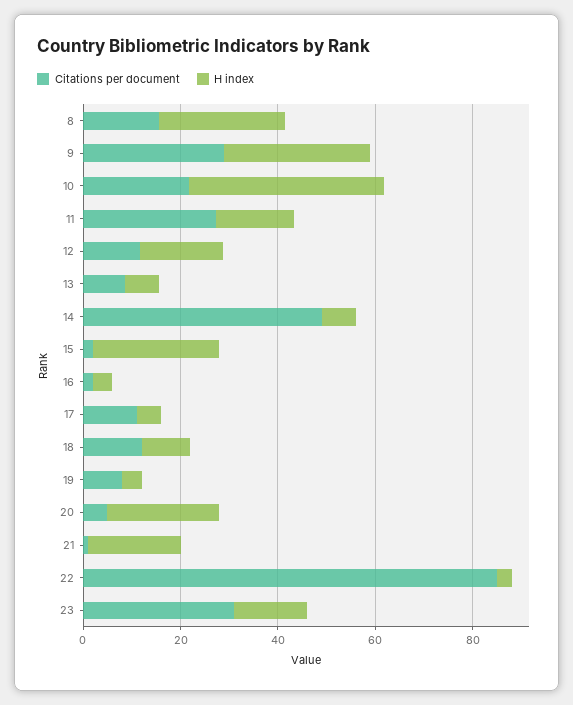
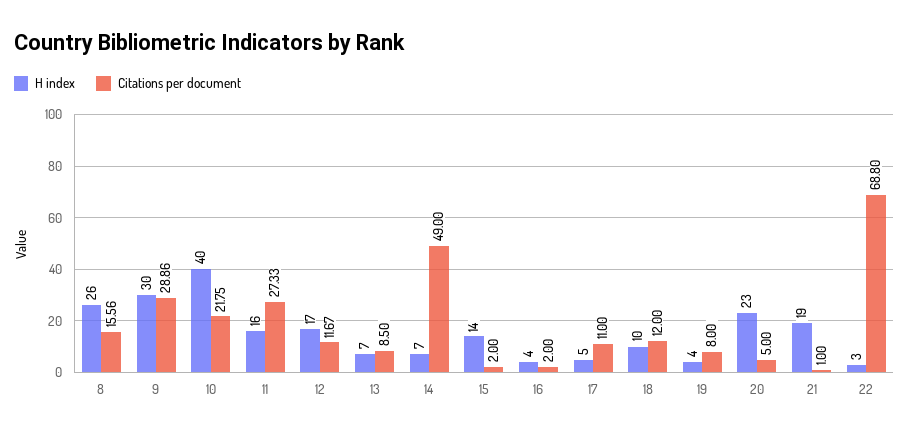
  {
    "Citations per document": {
      "8": 15.56,
      "9": 28.86,
      "10": 21.75,
      "11": 27.33,
      "12": 11.67,
      "13": 8.5,
      "14": 49,
      "15": 2,
      "16": 2,
      "17": 11,
      "18": 12,
      "19": 8,
      "20": 5,
      "21": 1,
-     "22": 85,
+     "22": 68.8
-     "23": 30
    },
    "H index": {
      "8": 26,
      "9": 30,
      "10": 40,
      "11": 16,
      "12": 17,
      "13": 7,
      "14": 7,
-     "15": 25,
+     "15": 14,
      "16": 4,
      "17": 5,
      "18": 10,
      "19": 4,
      "20": 23,
      "21": 19,
-     "22": 3,
+     "22": 3
-     "23": 15
    }
  }

